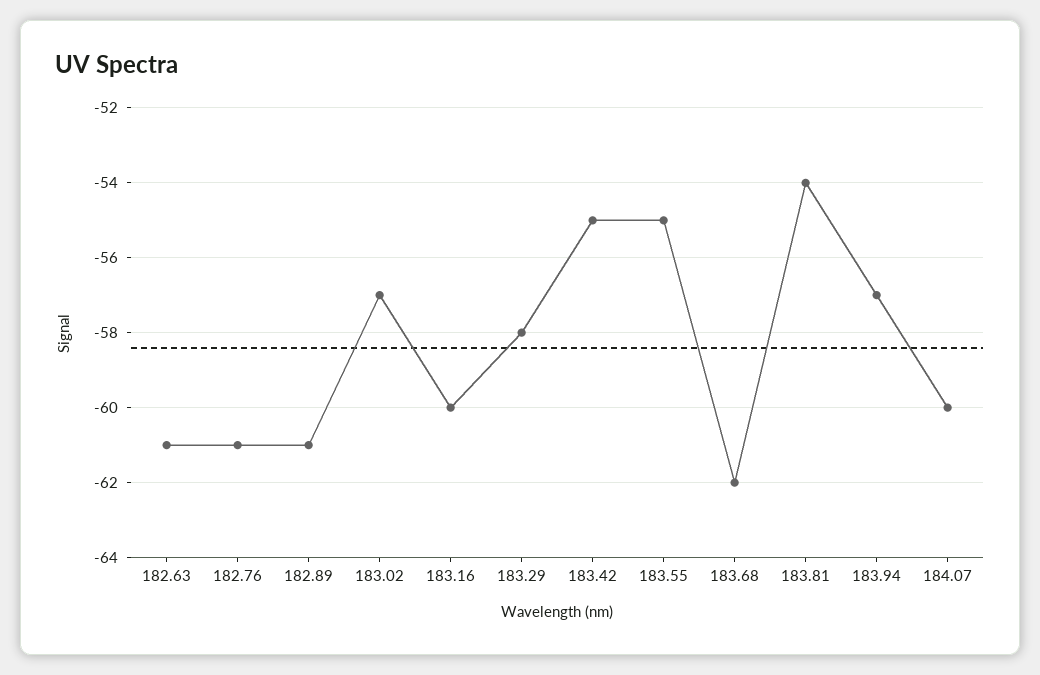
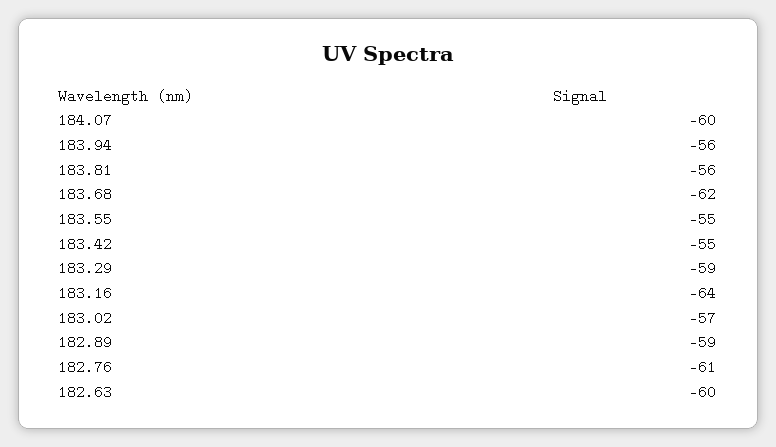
  {
-   "182.63": -61,
+   "182.63": -60,
    "182.76": -61,
-   "182.89": -61,
+   "182.89": -59,
    "183.02": -57,
-   "183.16": -60,
+   "183.16": -64,
-   "183.29": -58,
+   "183.29": -59,
    "183.42": -55,
    "183.55": -55,
    "183.68": -62,
-   "183.81": -54,
+   "183.81": -56,
-   "183.94": -57,
+   "183.94": -56,
    "184.07": -60
  }

